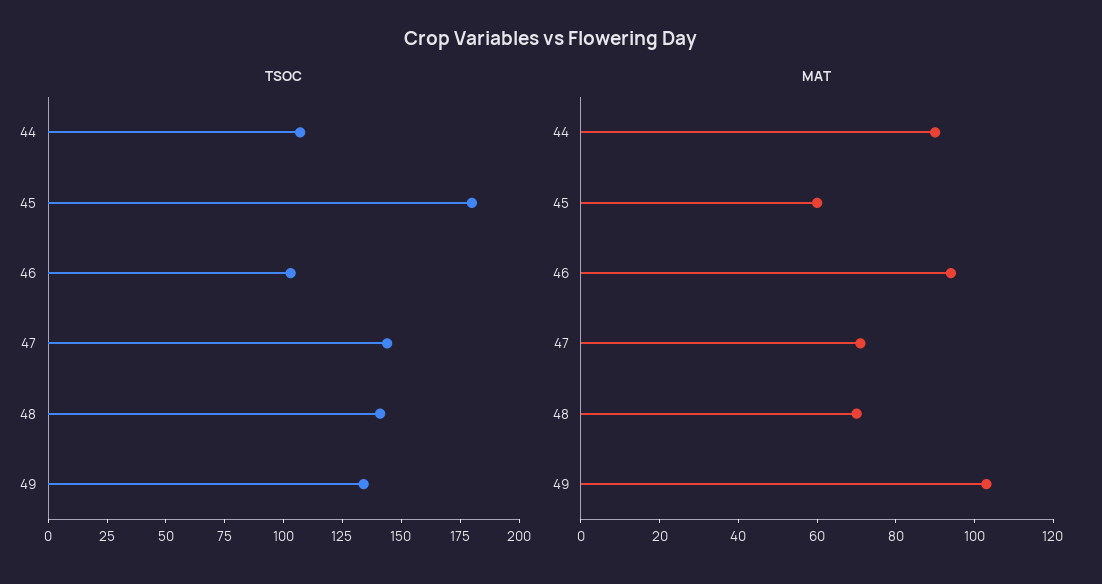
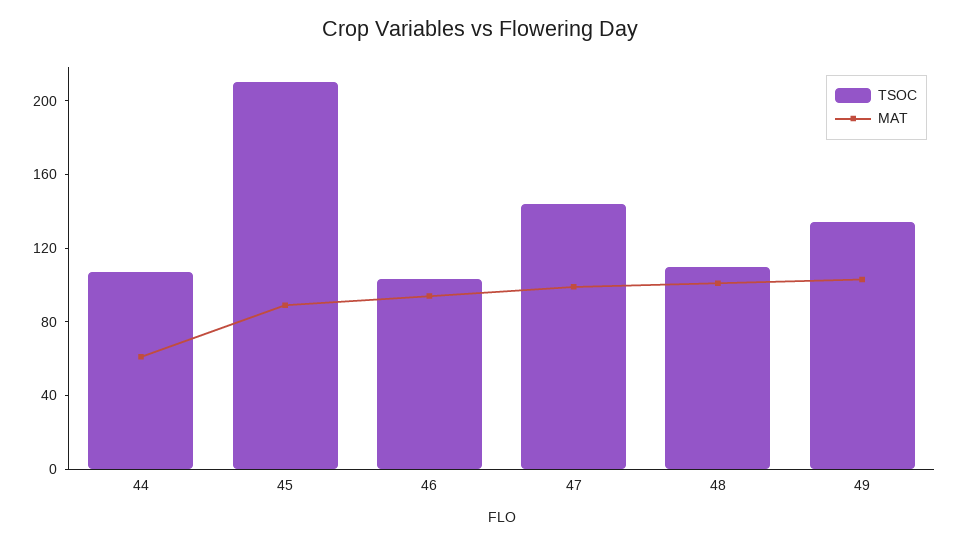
  {
    "TSOC": {
      "44": 105,
-     "45": 180,
+     "45": 210,
      "46": 105,
      "47": 145,
-     "48": 140,
+     "48": 110,
      "49": 135
    },
    "MAT": {
-     "44": 90,
+     "44": 60,
-     "45": 60,
+     "45": 90,
      "46": 95,
-     "47": 70,
+     "47": 100,
-     "48": 70,
+     "48": 100,
      "49": 105
    }
  }

